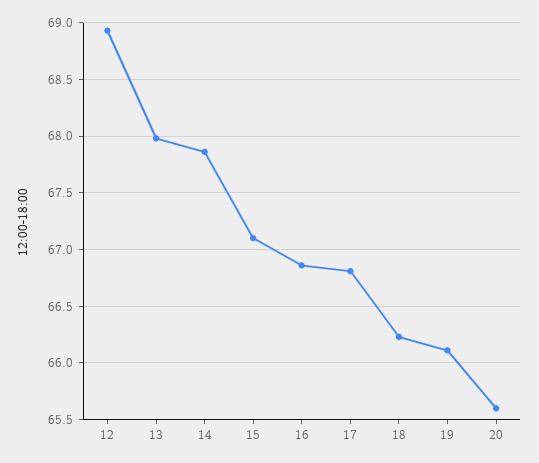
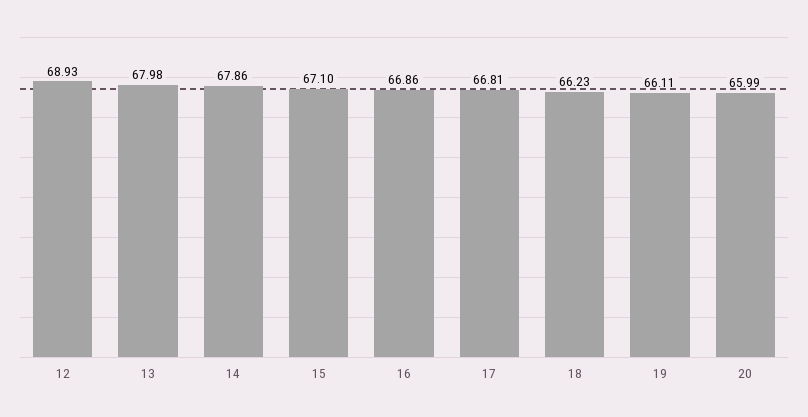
  {
    "12": 68.93,
    "13": 67.98,
    "14": 67.86,
    "15": 67.1,
    "16": 66.86,
    "17": 66.81,
    "18": 66.23,
    "19": 66.11,
-   "20": 65.6
+   "20": 65.99
  }

